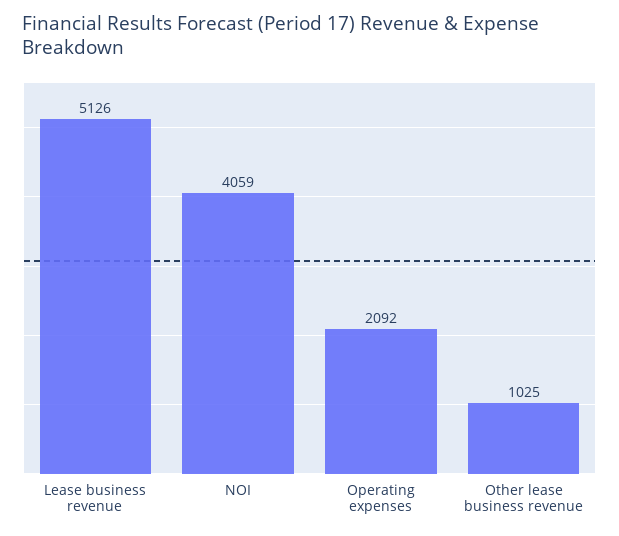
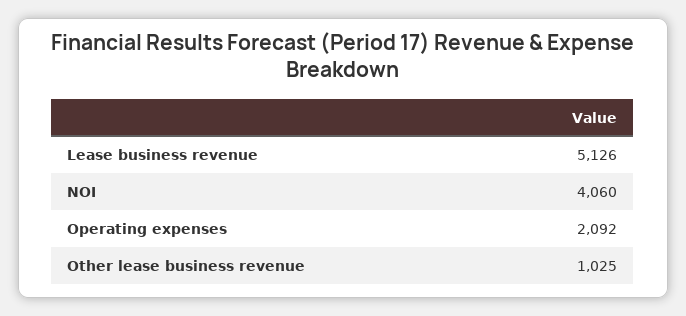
  {
    "Lease business revenue": 5126,
-   "NOI": 4059,
+   "NOI": 4060,
    "Operating expenses": 2092,
    "Other lease business revenue": 1025
  }

